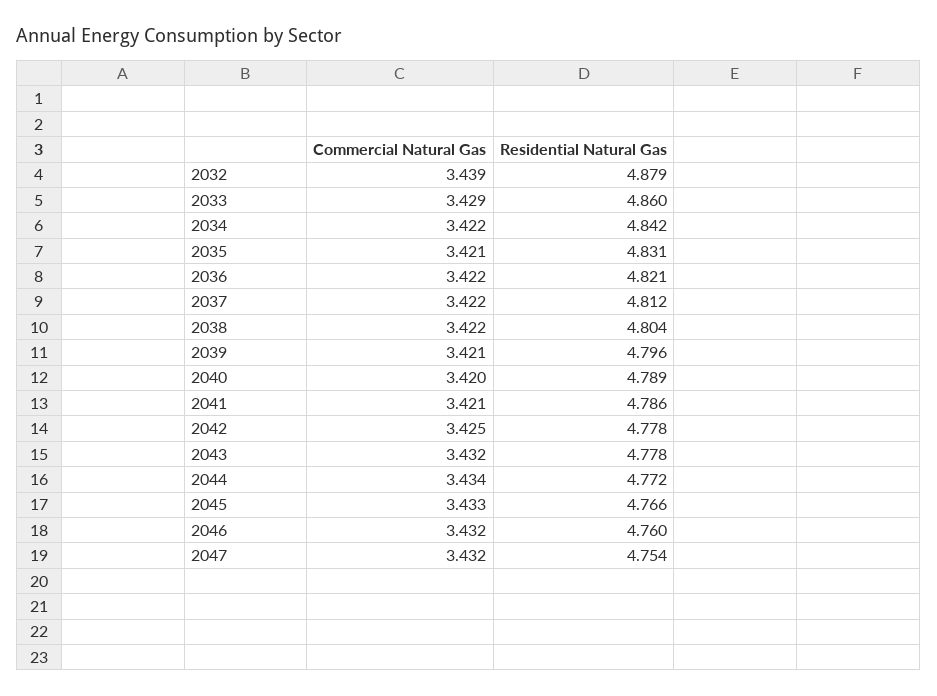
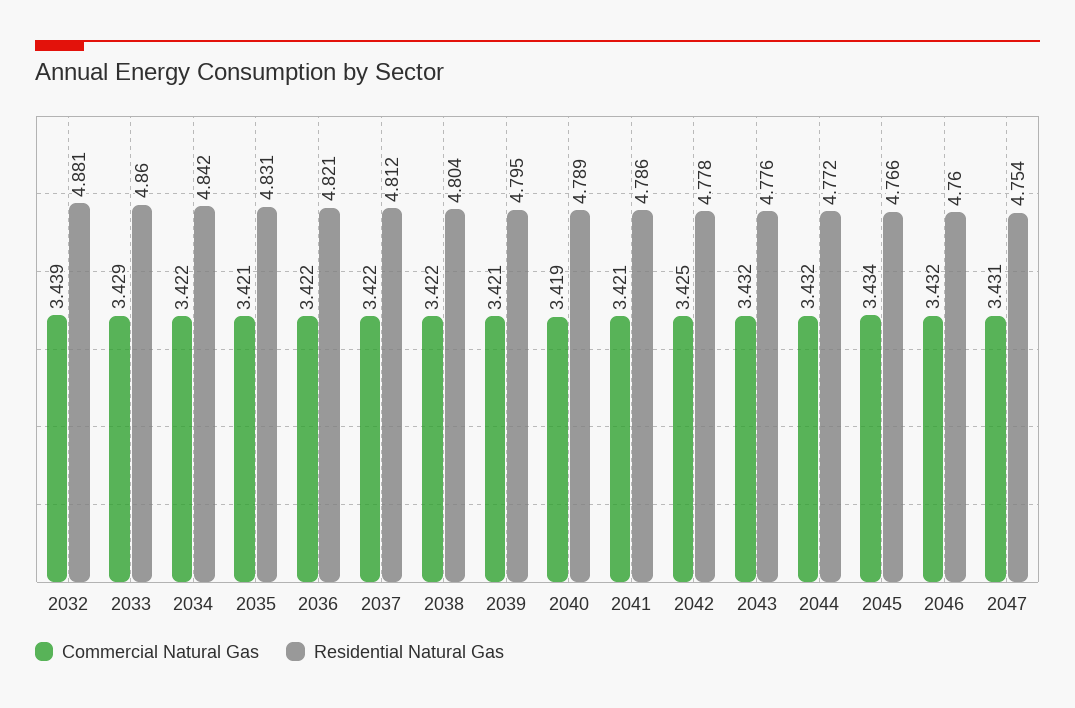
  {
    "Commercial Natural Gas": {
      "2032": 3.439,
      "2033": 3.429,
      "2034": 3.422,
      "2035": 3.421,
      "2036": 3.422,
      "2037": 3.422,
      "2038": 3.422,
      "2039": 3.421,
-     "2040": 3.42,
+     "2040": 3.419,
      "2041": 3.421,
      "2042": 3.425,
      "2043": 3.432,
-     "2044": 3.434,
+     "2044": 3.432,
-     "2045": 3.433,
+     "2045": 3.434,
      "2046": 3.432,
-     "2047": 3.432
+     "2047": 3.431
    },
    "Residential Natural Gas": {
-     "2032": 4.879,
+     "2032": 4.881,
      "2033": 4.86,
      "2034": 4.842,
      "2035": 4.831,
      "2036": 4.821,
      "2037": 4.812,
      "2038": 4.804,
-     "2039": 4.796,
+     "2039": 4.795,
      "2040": 4.789,
      "2041": 4.786,
      "2042": 4.778,
-     "2043": 4.778,
+     "2043": 4.776,
      "2044": 4.772,
      "2045": 4.766,
      "2046": 4.76,
      "2047": 4.754
    }
  }

